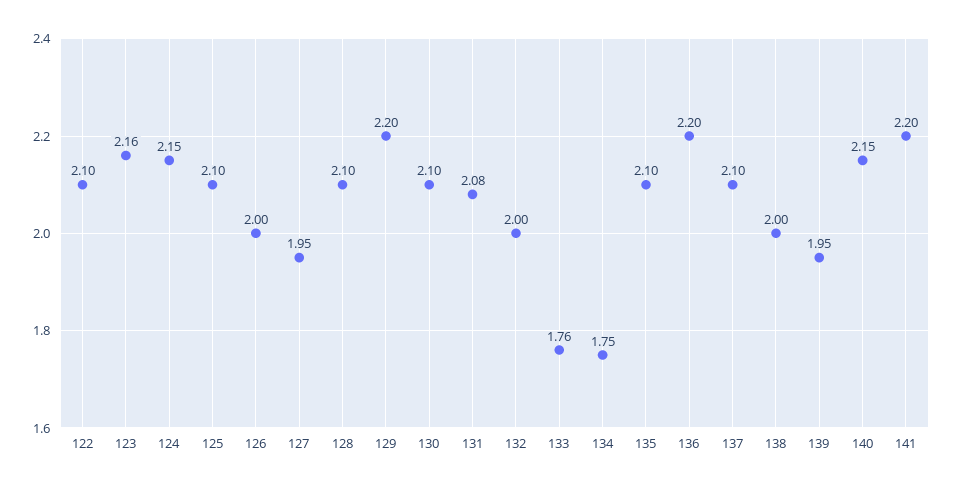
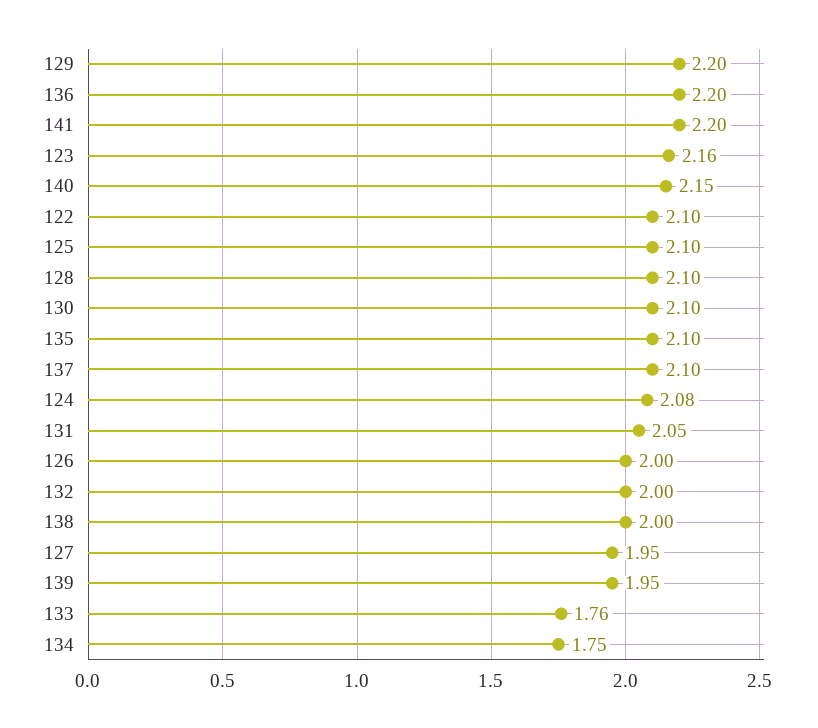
  {
    "122": 2.1,
    "123": 2.16,
-   "124": 2.15,
+   "124": 2.08,
    "125": 2.1,
    "126": 2,
    "127": 1.95,
    "128": 2.1,
    "129": 2.2,
    "130": 2.1,
-   "131": 2.08,
+   "131": 2.05,
    "132": 2,
    "133": 1.76,
    "134": 1.75,
    "135": 2.1,
    "136": 2.2,
    "137": 2.1,
    "138": 2,
    "139": 1.95,
    "140": 2.15,
    "141": 2.2
  }

